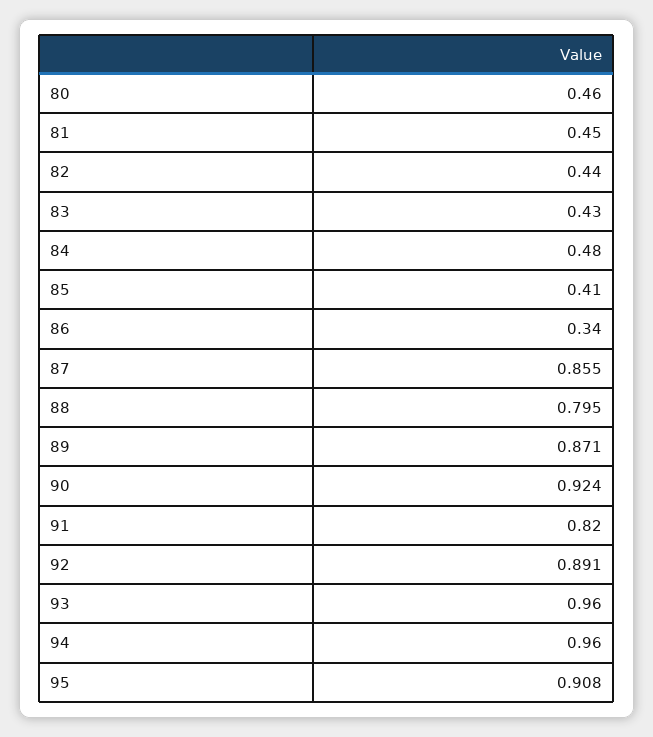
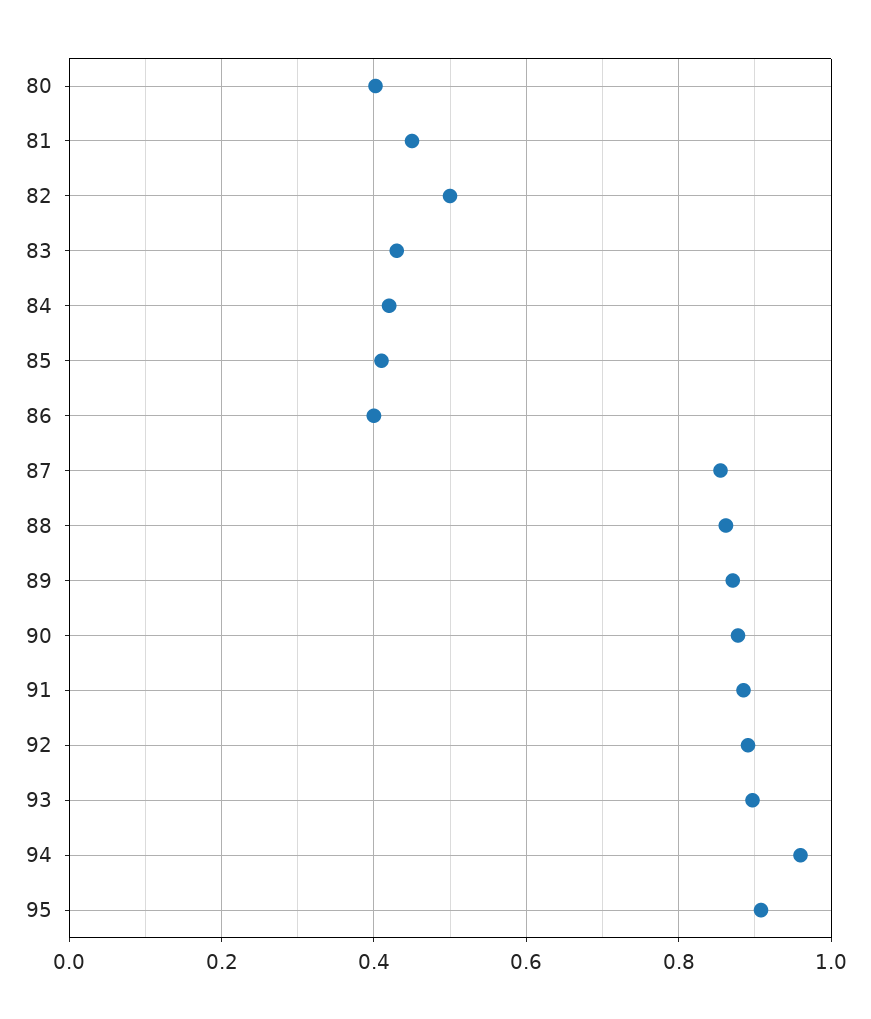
  {
-   "80": 0.46,
+   "80": 0.4,
    "81": 0.45,
-   "82": 0.44,
+   "82": 0.5,
    "83": 0.43,
-   "84": 0.48,
+   "84": 0.42,
    "85": 0.41,
-   "86": 0.34,
+   "86": 0.4,
    "87": 0.855,
-   "88": 0.795,
+   "88": 0.86,
    "89": 0.871,
-   "90": 0.924,
+   "90": 0.88,
-   "91": 0.82,
+   "91": 0.88,
    "92": 0.891,
-   "93": 0.96,
+   "93": 0.9,
    "94": 0.96,
    "95": 0.908
  }

